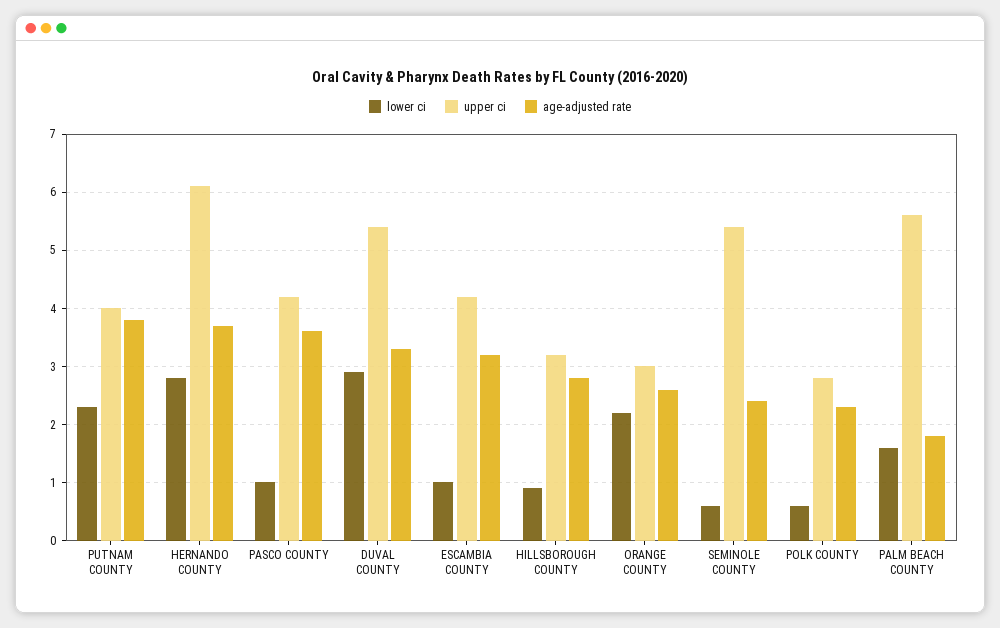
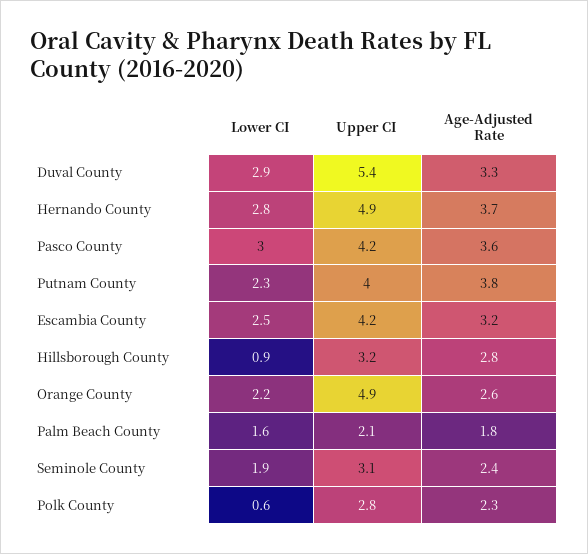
  {
    "lower ci": {
      "PUTNAM COUNTY": 2.3,
      "HERNANDO COUNTY": 2.8,
-     "PASCO COUNTY": 1,
+     "PASCO COUNTY": 3,
      "DUVAL COUNTY": 2.9,
-     "ESCAMBIA COUNTY": 1,
+     "ESCAMBIA COUNTY": 2.5,
      "HILLSBOROUGH COUNTY": 0.9,
      "ORANGE COUNTY": 2.2,
-     "SEMINOLE COUNTY": 0.5,
+     "SEMINOLE COUNTY": 1.9,
      "POLK COUNTY": 0.6,
      "PALM BEACH COUNTY": 1.6
    },
    "upper ci": {
      "PUTNAM COUNTY": 4,
-     "HERNANDO COUNTY": 6,
+     "HERNANDO COUNTY": 4.9,
      "PASCO COUNTY": 4.2,
      "DUVAL COUNTY": 5.4,
      "ESCAMBIA COUNTY": 4.2,
      "HILLSBOROUGH COUNTY": 3.2,
-     "ORANGE COUNTY": 3,
+     "ORANGE COUNTY": 4.9,
-     "SEMINOLE COUNTY": 5.5,
+     "SEMINOLE COUNTY": 3.1,
      "POLK COUNTY": 2.8,
-     "PALM BEACH COUNTY": 5.5
+     "PALM BEACH COUNTY": 2.1
    },
    "age-adjusted rate": {
      "PUTNAM COUNTY": 3.8,
      "HERNANDO COUNTY": 3.7,
      "PASCO COUNTY": 3.6,
      "DUVAL COUNTY": 3.3,
      "ESCAMBIA COUNTY": 3.2,
      "HILLSBOROUGH COUNTY": 2.8,
      "ORANGE COUNTY": 2.6,
      "SEMINOLE COUNTY": 2.4,
      "POLK COUNTY": 2.3,
      "PALM BEACH COUNTY": 1.8
    }
  }

